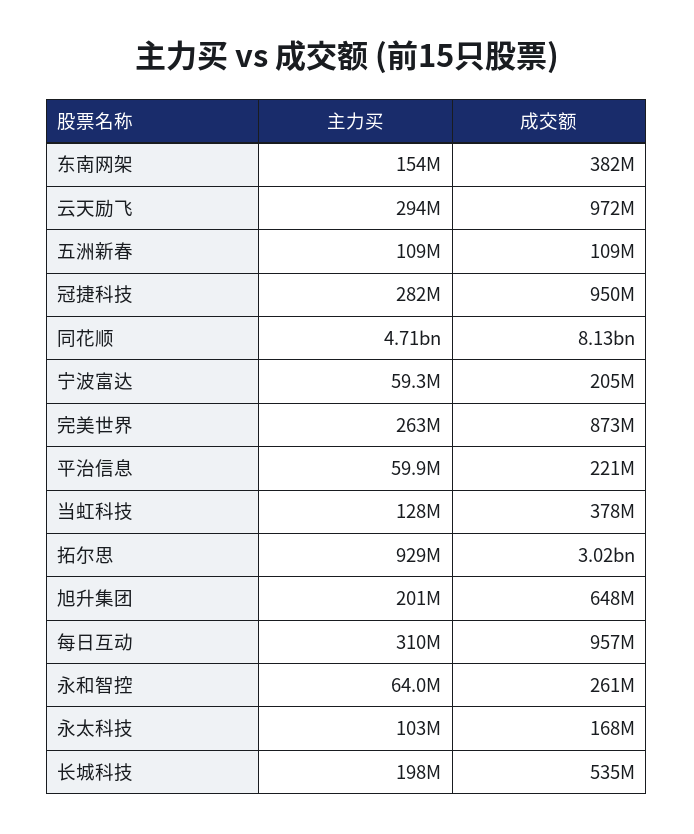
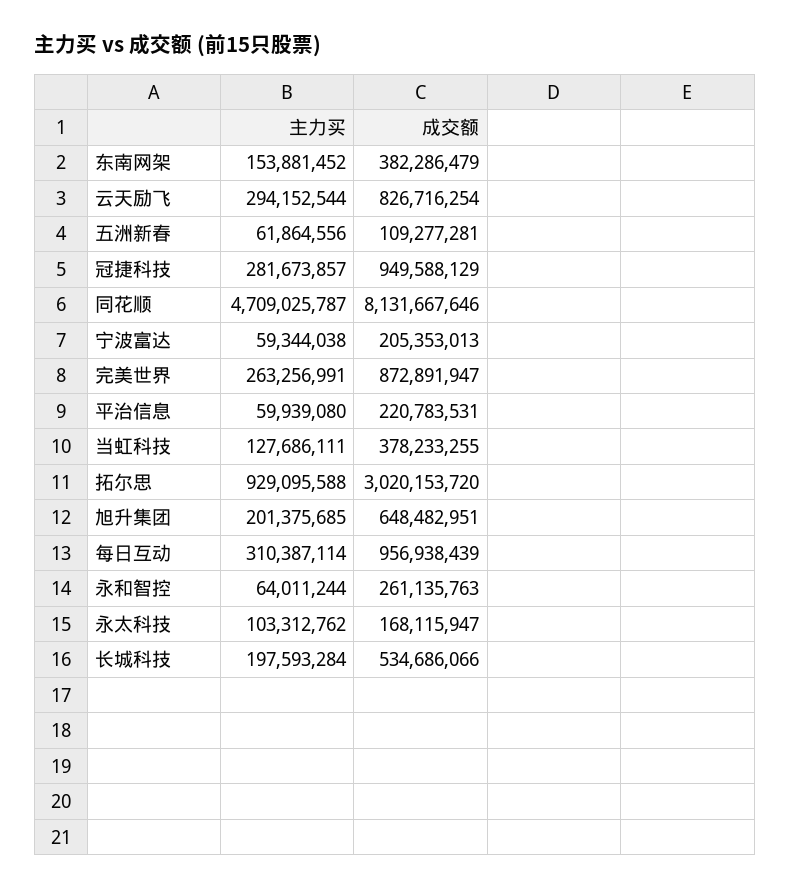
  {
    "主力买": {
      "东南网架": 153881452,
      "云天励飞": 294152544,
-     "五洲新春": 109000000,
+     "五洲新春": 61864556,
      "冠捷科技": 281673857,
      "同花顺": 4709025787,
      "宁波富达": 59344038,
      "完美世界": 263256991,
      "平治信息": 59939080,
      "当虹科技": 127686111,
      "拓尔思": 929095588,
      "旭升集团": 201375685,
      "每日互动": 310387114,
      "永和智控": 64011244,
      "永太科技": 103312762,
      "长城科技": 197593284
    },
    "成交额": {
      "东南网架": 382286479,
-     "云天励飞": 972000000,
+     "云天励飞": 826716254,
      "五洲新春": 109277281,
      "冠捷科技": 949588129,
      "同花顺": 8131667646,
      "宁波富达": 205353013,
      "完美世界": 872891947,
      "平治信息": 220783531,
      "当虹科技": 378233255,
      "拓尔思": 3020153720,
      "旭升集团": 648482951,
      "每日互动": 956938439,
      "永和智控": 261135763,
      "永太科技": 168115947,
      "长城科技": 534686066
    }
  }

